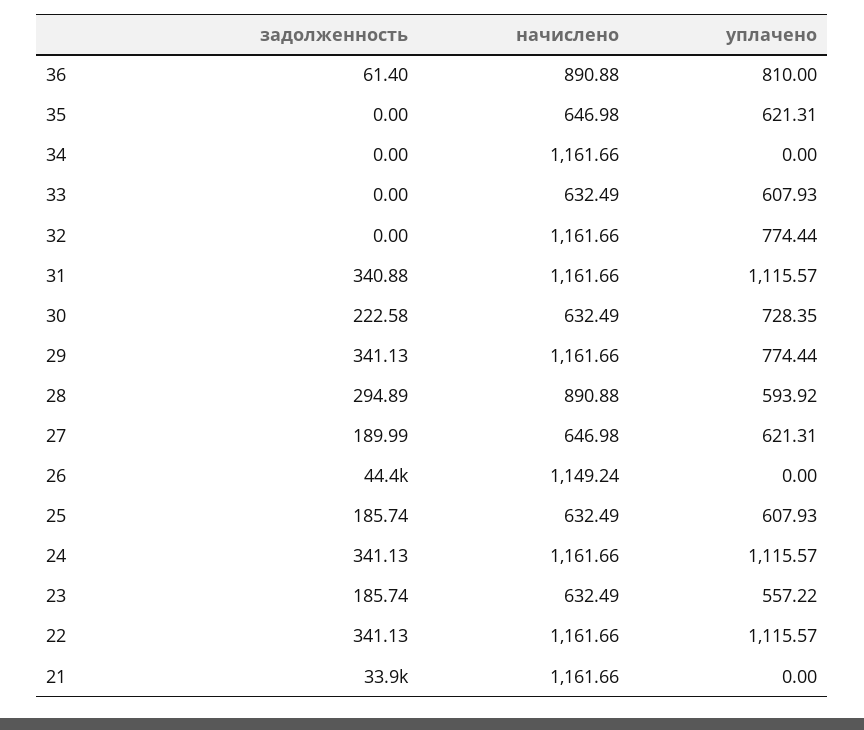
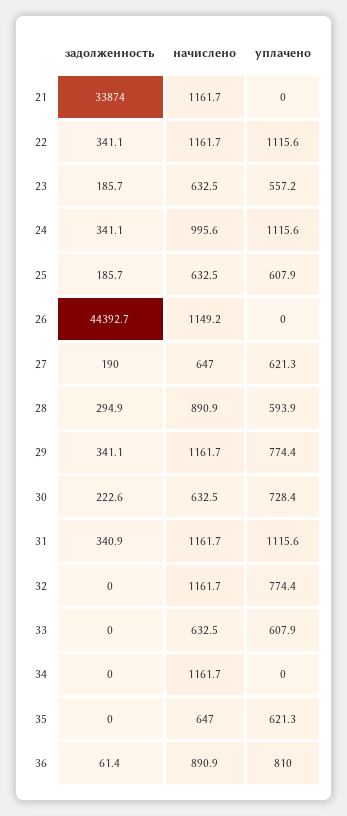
  {
    "задолженность": {
      "36": 61.4,
      "35": 0,
      "34": 0,
      "33": 0,
      "32": 0,
      "31": 340.88,
      "30": 222.58,
      "29": 341.13,
      "28": 294.89,
      "27": 189.99,
      "26": 44392.7,
      "25": 185.74,
      "24": 341.13,
      "23": 185.74,
      "22": 341.13,
      "21": 33874
    },
    "начислено": {
      "36": 890.88,
      "35": 646.98,
      "34": 1161.66,
      "33": 632.49,
      "32": 1161.66,
      "31": 1161.66,
      "30": 632.49,
      "29": 1161.66,
      "28": 890.88,
      "27": 646.98,
      "26": 1149.24,
      "25": 632.49,
-     "24": 1161.66,
+     "24": 995.6,
      "23": 632.49,
      "22": 1161.66,
      "21": 1161.66
    },
    "уплачено": {
      "36": 810,
      "35": 621.31,
      "34": 0,
      "33": 607.93,
      "32": 774.44,
      "31": 1115.57,
      "30": 728.35,
      "29": 774.44,
      "28": 593.92,
      "27": 621.31,
      "26": 0,
      "25": 607.93,
      "24": 1115.57,
      "23": 557.22,
      "22": 1115.57,
      "21": 0
    }
  }

